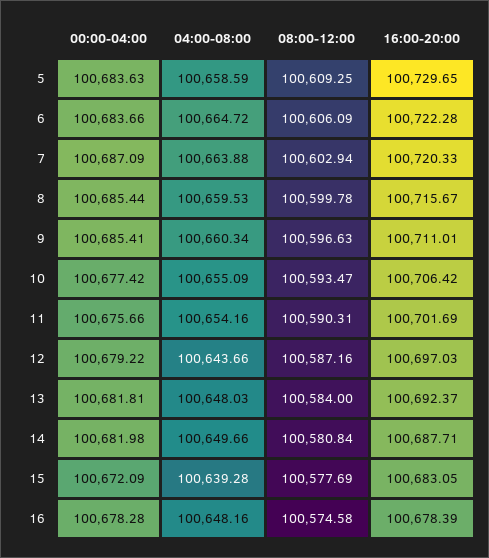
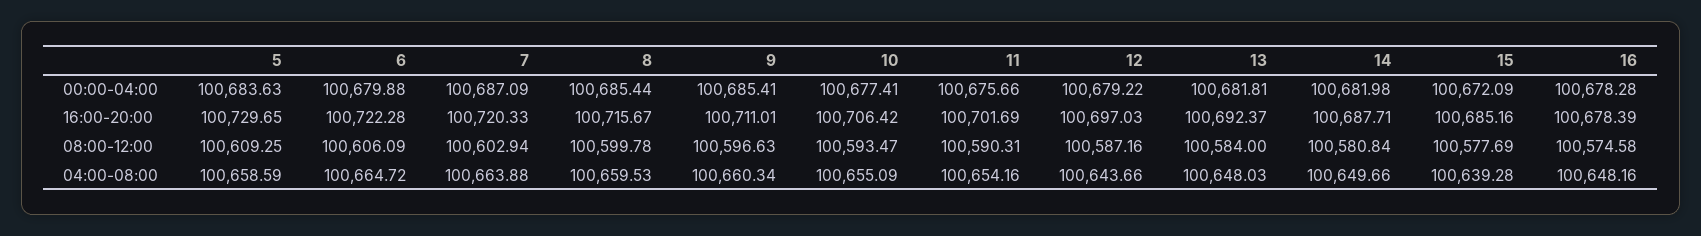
  {
    "00:00-04:00": {
      "5": 100683.63,
-     "6": 100683.66,
+     "6": 100679.88,
      "7": 100687.09,
      "8": 100685.44,
      "9": 100685.41,
-     "10": 100677.42,
+     "10": 100677.41,
      "11": 100675.66,
      "12": 100679.22,
      "13": 100681.81,
      "14": 100681.98,
      "15": 100672.09,
      "16": 100678.28
    },
    "04:00-08:00": {
      "5": 100658.59,
      "6": 100664.72,
      "7": 100663.88,
      "8": 100659.53,
      "9": 100660.34,
      "10": 100655.09,
      "11": 100654.16,
      "12": 100643.66,
      "13": 100648.03,
      "14": 100649.66,
      "15": 100639.28,
      "16": 100648.16
    },
    "08:00-12:00": {
      "5": 100609.25,
      "6": 100606.09,
      "7": 100602.94,
      "8": 100599.78,
      "9": 100596.63,
      "10": 100593.47,
      "11": 100590.31,
      "12": 100587.16,
      "13": 100584,
      "14": 100580.84,
      "15": 100577.69,
      "16": 100574.58
    },
    "16:00-20:00": {
      "5": 100729.65,
      "6": 100722.28,
      "7": 100720.33,
      "8": 100715.67,
      "9": 100711.01,
      "10": 100706.42,
      "11": 100701.69,
      "12": 100697.03,
      "13": 100692.37,
      "14": 100687.71,
-     "15": 100683.05,
+     "15": 100685.16,
      "16": 100678.39
    }
  }

